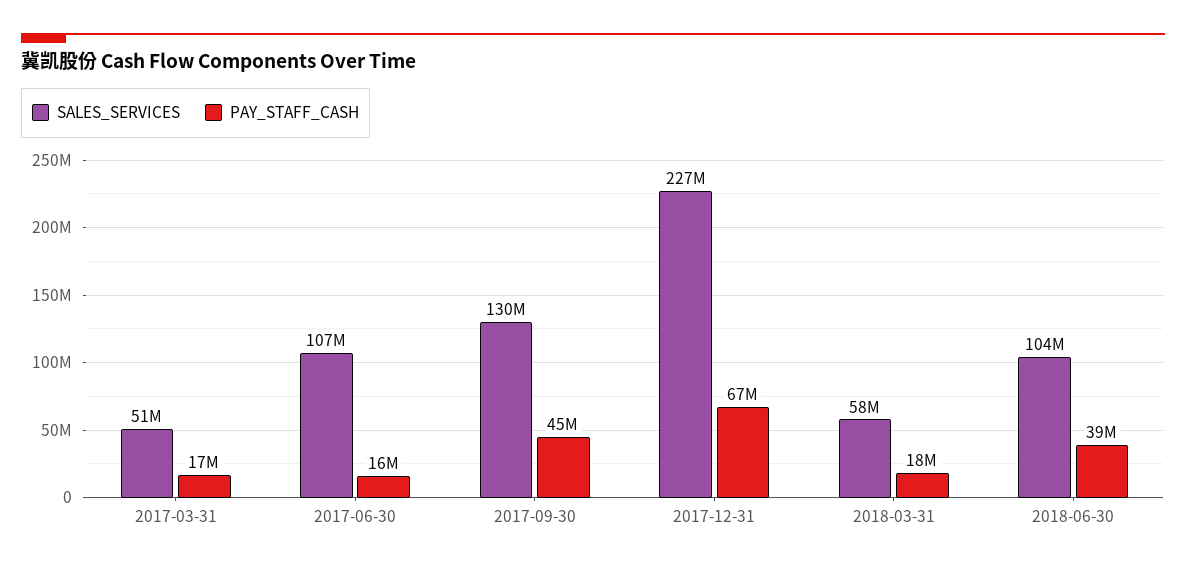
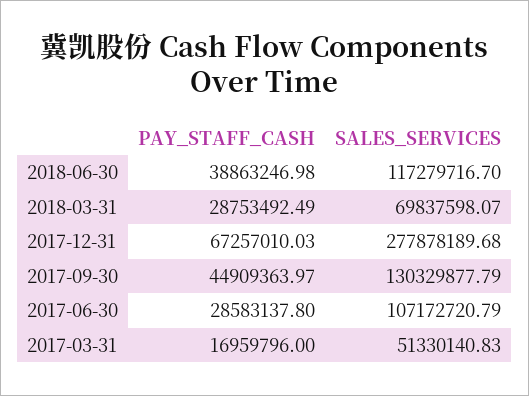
  {
    "SALES_SERVICES": {
      "2017-03-31": 51330140.83,
      "2017-06-30": 107172720.79,
      "2017-09-30": 130329877.79,
-     "2017-12-31": 227000000,
+     "2017-12-31": 277878189.68,
-     "2018-03-31": 58000000,
+     "2018-03-31": 69837598.07,
-     "2018-06-30": 104000000
+     "2018-06-30": 117279716.7
    },
    "PAY_STAFF_CASH": {
      "2017-03-31": 16959796,
-     "2017-06-30": 16000000,
+     "2017-06-30": 28583137.8,
      "2017-09-30": 44909363.97,
      "2017-12-31": 67257010.03,
-     "2018-03-31": 18000000,
+     "2018-03-31": 28753492.49,
      "2018-06-30": 38863246.98
    }
  }

